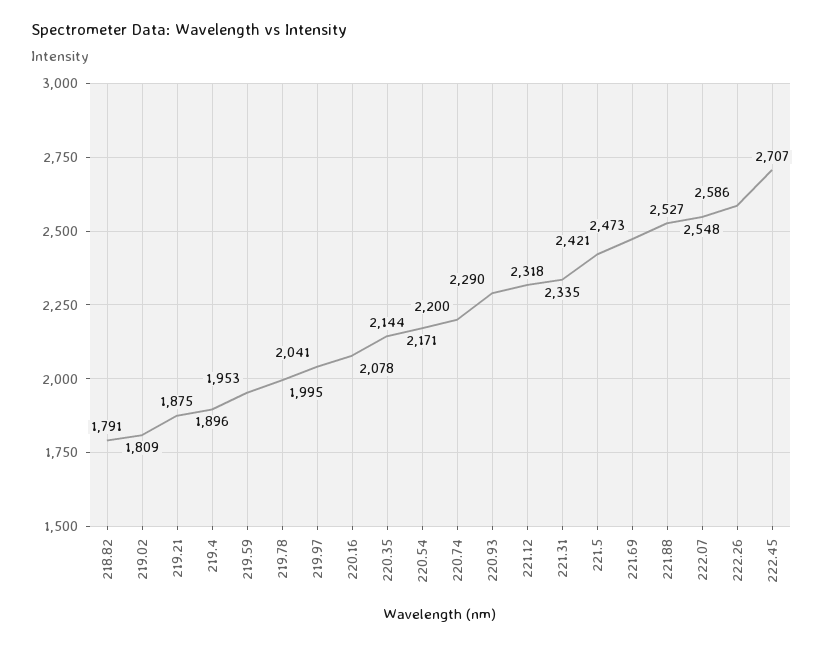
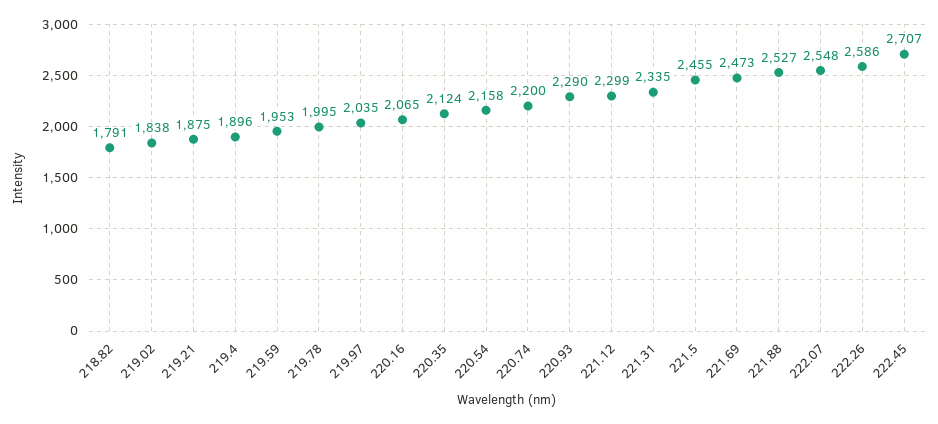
  {
    "218.82": 1791,
-   "219.02": 1809,
+   "219.02": 1838,
    "219.21": 1875,
    "219.4": 1896,
    "219.59": 1953,
    "219.78": 1995,
-   "219.97": 2041,
+   "219.97": 2035,
-   "220.16": 2078,
+   "220.16": 2065,
-   "220.35": 2144,
+   "220.35": 2124,
-   "220.54": 2171,
+   "220.54": 2158,
    "220.74": 2200,
    "220.93": 2290,
-   "221.12": 2318,
+   "221.12": 2299,
    "221.31": 2335,
-   "221.5": 2421,
+   "221.5": 2455,
    "221.69": 2473,
    "221.88": 2527,
    "222.07": 2548,
    "222.26": 2586,
    "222.45": 2707
  }

